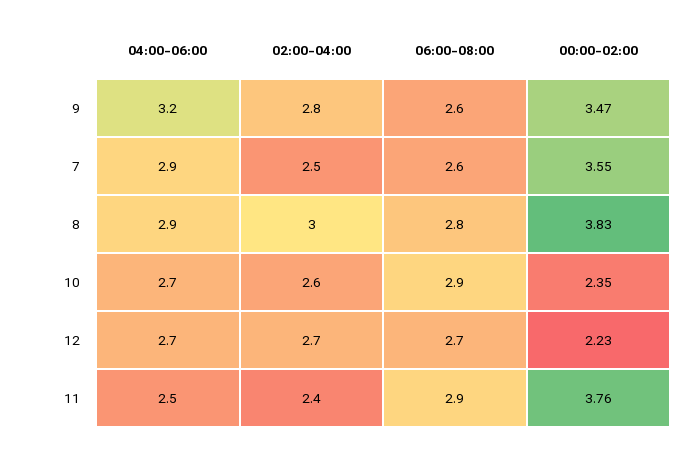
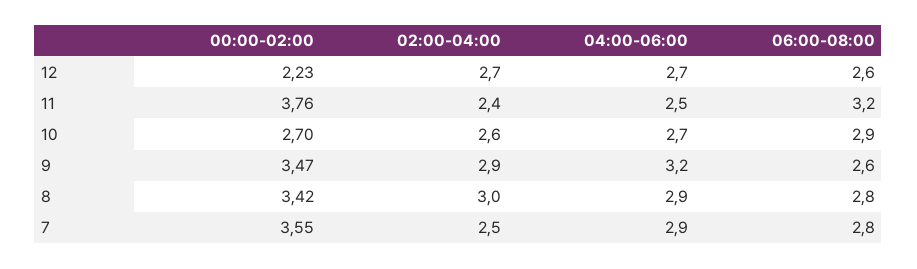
  {
    "04:00-06:00": {
      "9": 3.2,
      "7": 2.9,
      "8": 2.9,
      "10": 2.7,
      "12": 2.7,
      "11": 2.5
    },
    "02:00-04:00": {
-     "9": 2.8,
+     "9": 2.9,
      "7": 2.5,
      "8": 3,
      "10": 2.6,
      "12": 2.7,
      "11": 2.4
    },
    "06:00-08:00": {
      "9": 2.6,
-     "7": 2.6,
+     "7": 2.8,
      "8": 2.8,
      "10": 2.9,
-     "12": 2.7,
+     "12": 2.6,
-     "11": 2.9
+     "11": 3.2
    },
    "00:00-02:00": {
      "9": 3.47,
      "7": 3.55,
-     "8": 3.83,
+     "8": 3.42,
-     "10": 2.35,
+     "10": 2.7,
      "12": 2.23,
      "11": 3.76
    }
  }

